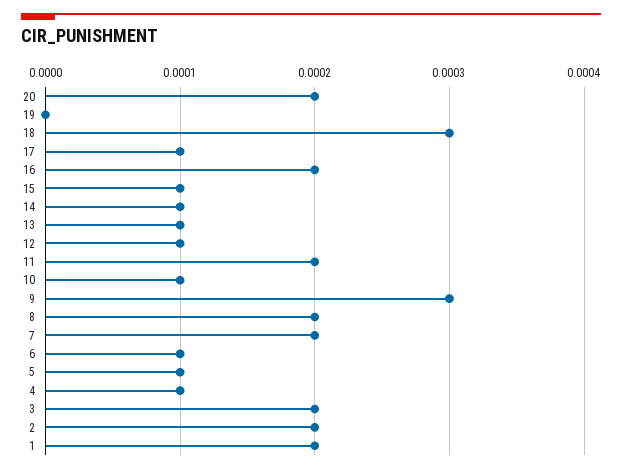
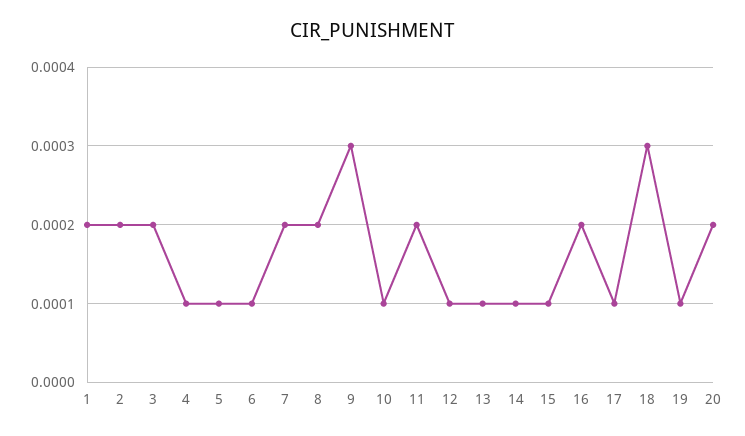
  {
    "20": 0.0002,
-   "19": 0,
+   "19": 0.0001,
    "18": 0.0003,
    "17": 0.0001,
    "16": 0.0002,
    "15": 0.0001,
    "14": 0.0001,
    "13": 0.0001,
    "12": 0.0001,
    "11": 0.0002,
    "10": 0.0001,
    "9": 0.0003,
    "8": 0.0002,
    "7": 0.0002,
    "6": 0.0001,
    "5": 0.0001,
    "4": 0.0001,
    "3": 0.0002,
    "2": 0.0002,
    "1": 0.0002
  }

